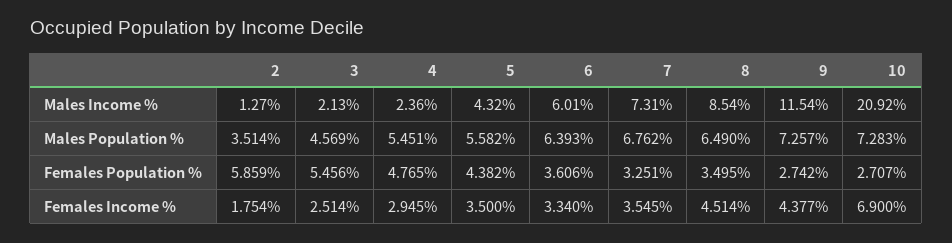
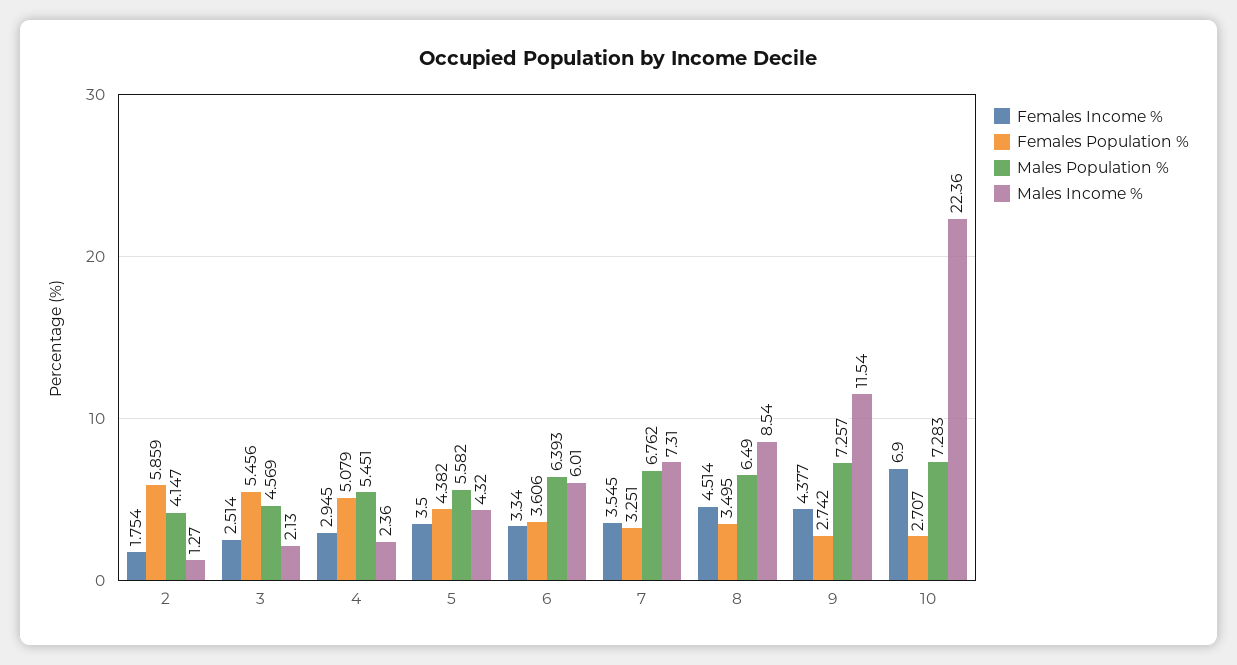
  {
    "Males Income %": {
      "2": 1.27,
      "3": 2.13,
      "4": 2.36,
      "5": 4.32,
      "6": 6.01,
      "7": 7.31,
      "8": 8.54,
      "9": 11.54,
-     "10": 20.92
+     "10": 22.36
    },
    "Males Population %": {
-     "2": 3.514,
+     "2": 4.147,
      "3": 4.569,
      "4": 5.451,
      "5": 5.582,
      "6": 6.393,
      "7": 6.762,
      "8": 6.49,
      "9": 7.257,
      "10": 7.283
    },
    "Females Population %": {
      "2": 5.859,
      "3": 5.456,
-     "4": 4.765,
+     "4": 5.079,
      "5": 4.382,
      "6": 3.606,
      "7": 3.251,
      "8": 3.495,
      "9": 2.742,
      "10": 2.707
    },
    "Females Income %": {
      "2": 1.754,
      "3": 2.514,
      "4": 2.945,
      "5": 3.5,
      "6": 3.34,
      "7": 3.545,
      "8": 4.514,
      "9": 4.377,
      "10": 6.9
    }
  }

